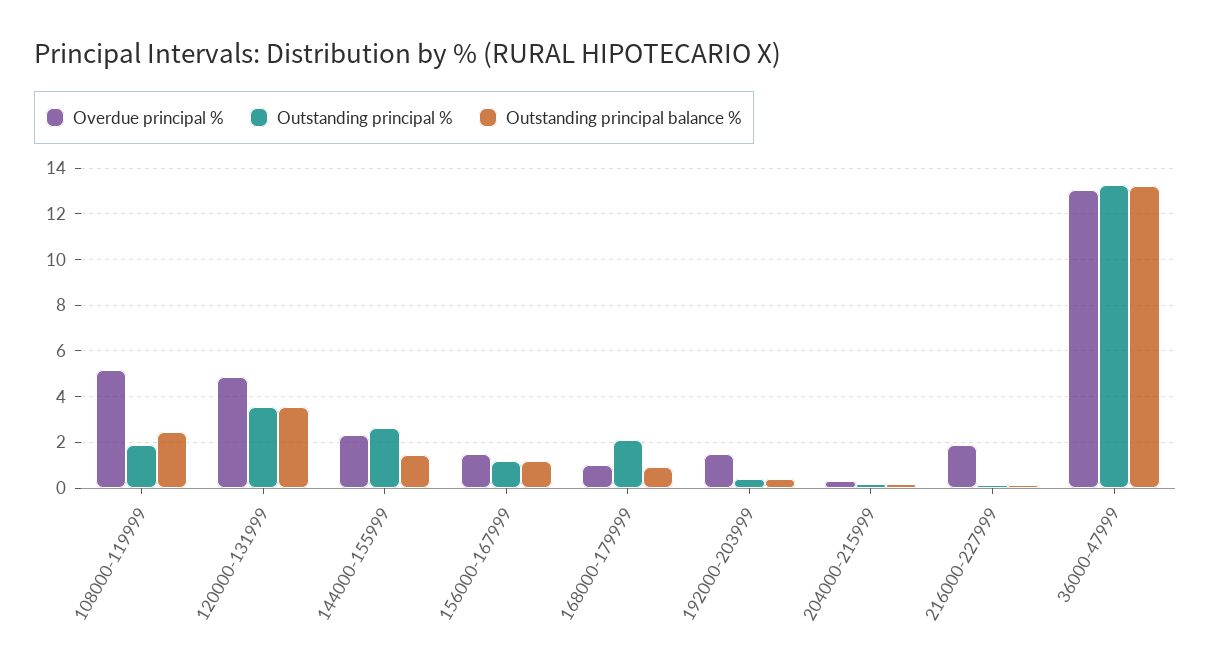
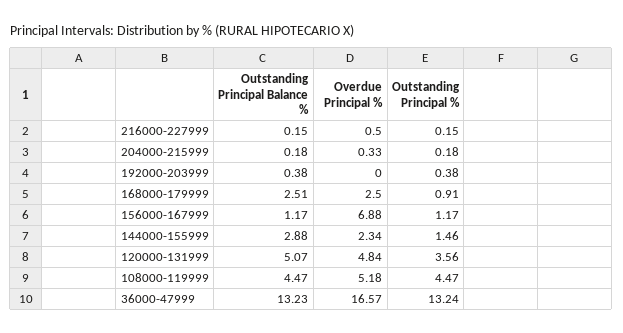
  {
    "Overdue principal %": {
      "108000-119999": 5.18,
      "120000-131999": 4.84,
      "144000-155999": 2.34,
-     "156000-167999": 1.5,
+     "156000-167999": 6.88,
-     "168000-179999": 1,
+     "168000-179999": 2.5,
-     "192000-203999": 1.5,
+     "192000-203999": 0,
      "204000-215999": 0.33,
-     "216000-227999": 2,
+     "216000-227999": 0.5,
-     "36000-47999": 13
+     "36000-47999": 16.57
    },
    "Outstanding principal %": {
-     "108000-119999": 2,
+     "108000-119999": 4.47,
      "120000-131999": 3.56,
-     "144000-155999": 2.5,
+     "144000-155999": 1.46,
      "156000-167999": 1.17,
-     "168000-179999": 2,
+     "168000-179999": 0.91,
      "192000-203999": 0.38,
      "204000-215999": 0.18,
      "216000-227999": 0.15,
      "36000-47999": 13.24
    },
    "Outstanding principal balance %": {
-     "108000-119999": 2.5,
+     "108000-119999": 4.47,
-     "120000-131999": 3.5,
+     "120000-131999": 5.07,
-     "144000-155999": 1.5,
+     "144000-155999": 2.88,
      "156000-167999": 1.17,
-     "168000-179999": 1,
+     "168000-179999": 2.51,
      "192000-203999": 0.38,
      "204000-215999": 0.18,
      "216000-227999": 0.15,
      "36000-47999": 13.23
    }
  }

